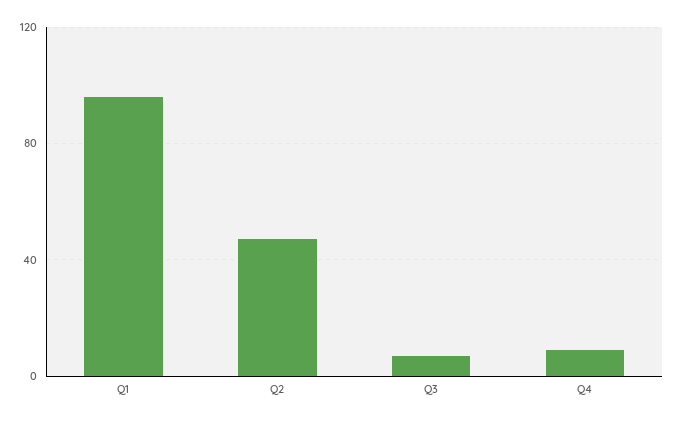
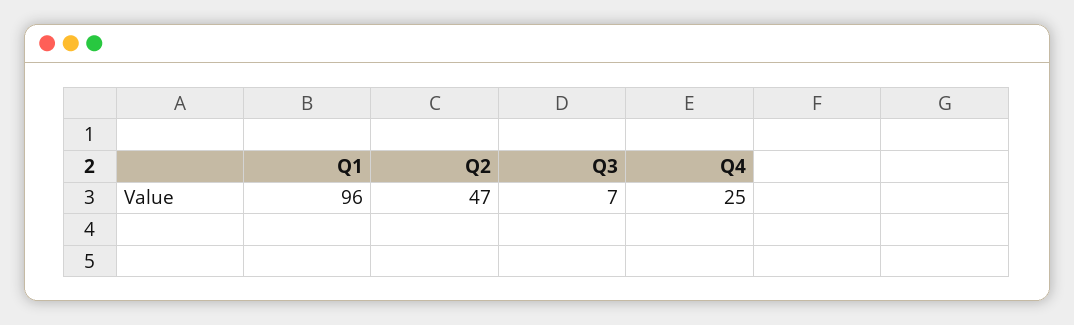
  {
    "Q1": 96,
    "Q2": 47,
    "Q3": 7,
-   "Q4": 10
+   "Q4": 25
  }

